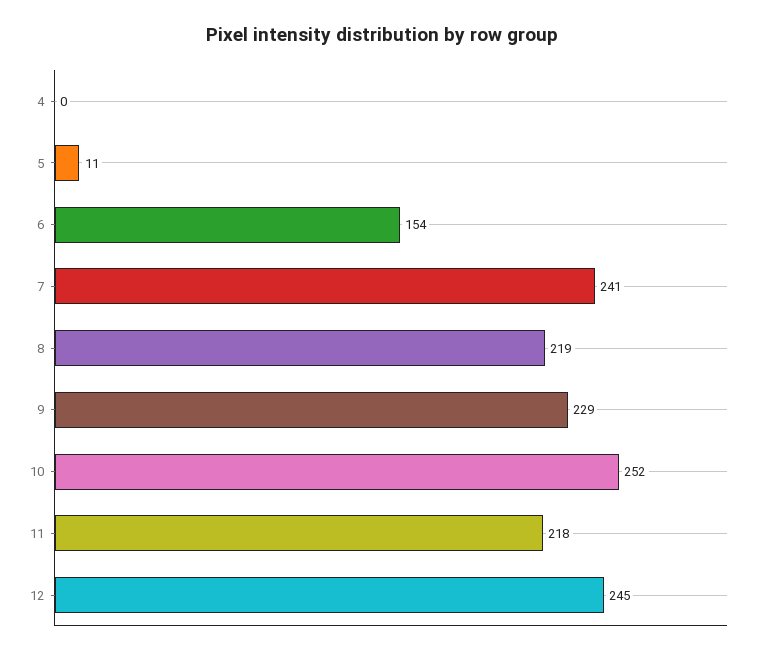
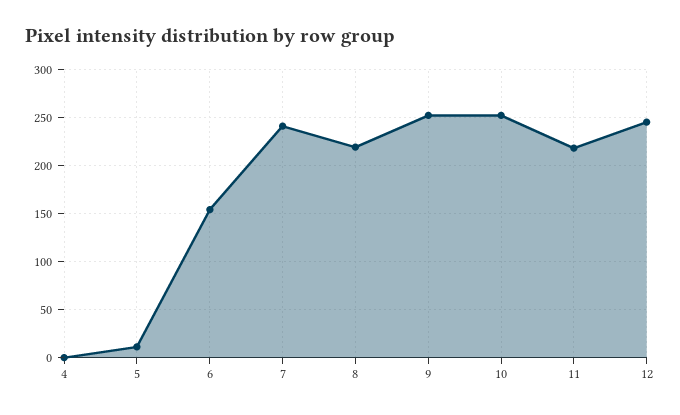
  {
    "4": 0,
    "5": 11,
    "6": 154,
    "7": 241,
    "8": 219,
-   "9": 229,
+   "9": 250,
    "10": 252,
    "11": 218,
    "12": 245
  }

